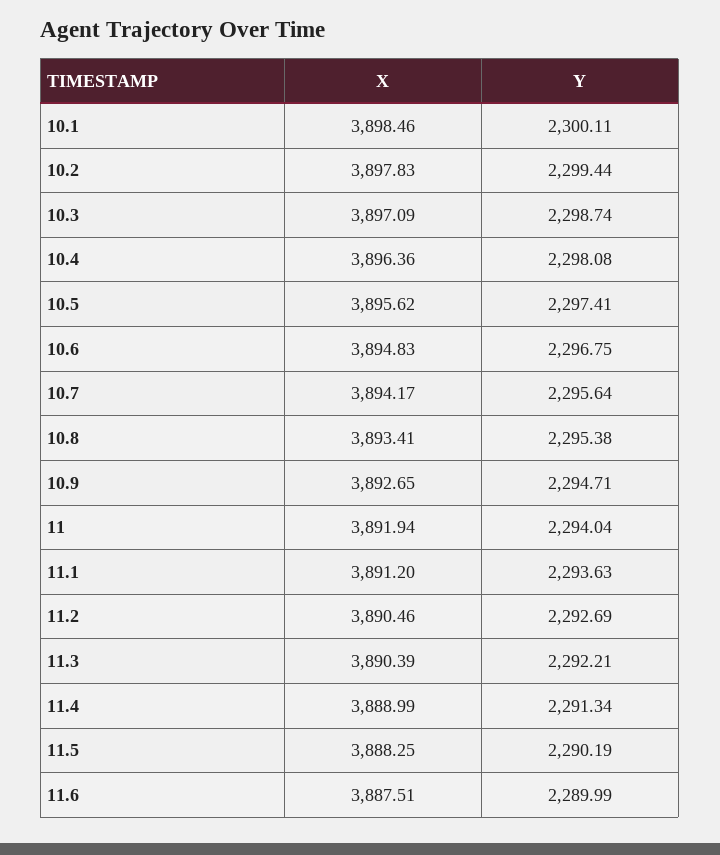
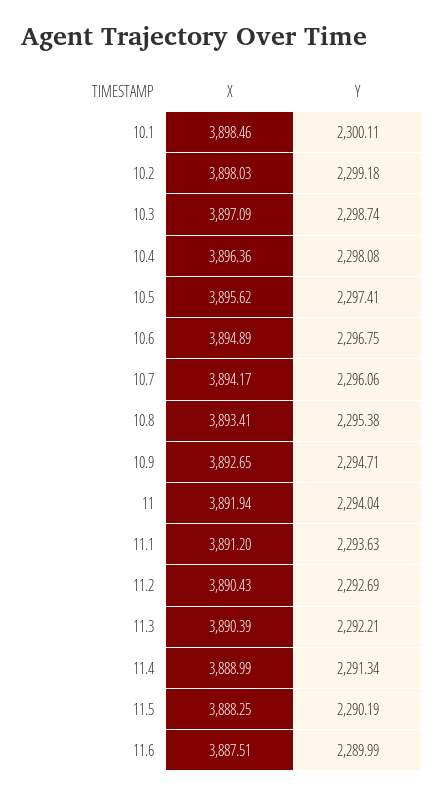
  {
    "X": {
      "10.1": 3898.46,
-     "10.2": 3897.83,
+     "10.2": 3898.03,
      "10.3": 3897.09,
      "10.4": 3896.36,
      "10.5": 3895.62,
-     "10.6": 3894.83,
+     "10.6": 3894.89,
      "10.7": 3894.17,
      "10.8": 3893.41,
      "10.9": 3892.65,
      "11": 3891.94,
      "11.1": 3891.2,
-     "11.2": 3890.46,
+     "11.2": 3890.43,
      "11.3": 3890.39,
      "11.4": 3888.99,
      "11.5": 3888.25,
      "11.6": 3887.51
    },
    "Y": {
      "10.1": 2300.11,
-     "10.2": 2299.44,
+     "10.2": 2299.18,
      "10.3": 2298.74,
      "10.4": 2298.08,
      "10.5": 2297.41,
      "10.6": 2296.75,
-     "10.7": 2295.64,
+     "10.7": 2296.06,
      "10.8": 2295.38,
      "10.9": 2294.71,
      "11": 2294.04,
      "11.1": 2293.63,
      "11.2": 2292.69,
      "11.3": 2292.21,
      "11.4": 2291.34,
      "11.5": 2290.19,
      "11.6": 2289.99
    }
  }

